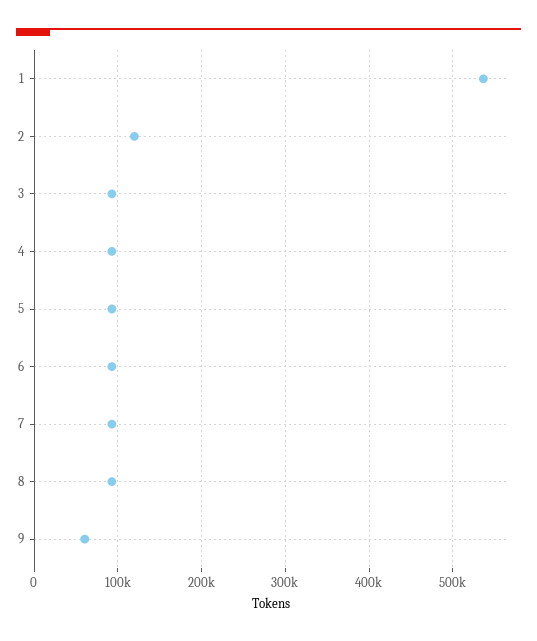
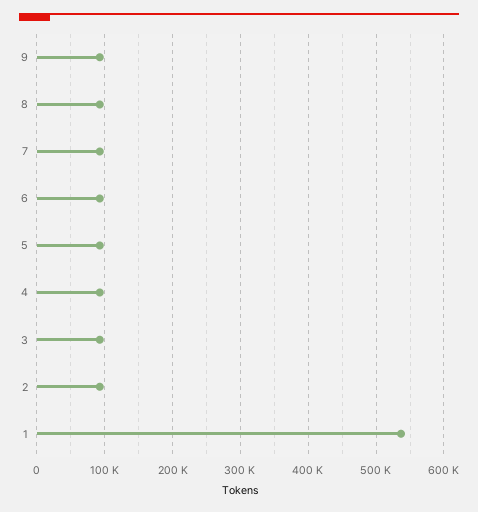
  {
    "1": 540000,
-   "2": 120000,
+   "2": 90000,
    "3": 90000,
    "4": 90000,
    "5": 90000,
    "6": 90000,
    "7": 90000,
    "8": 90000,
-   "9": 60000
+   "9": 90000
  }

